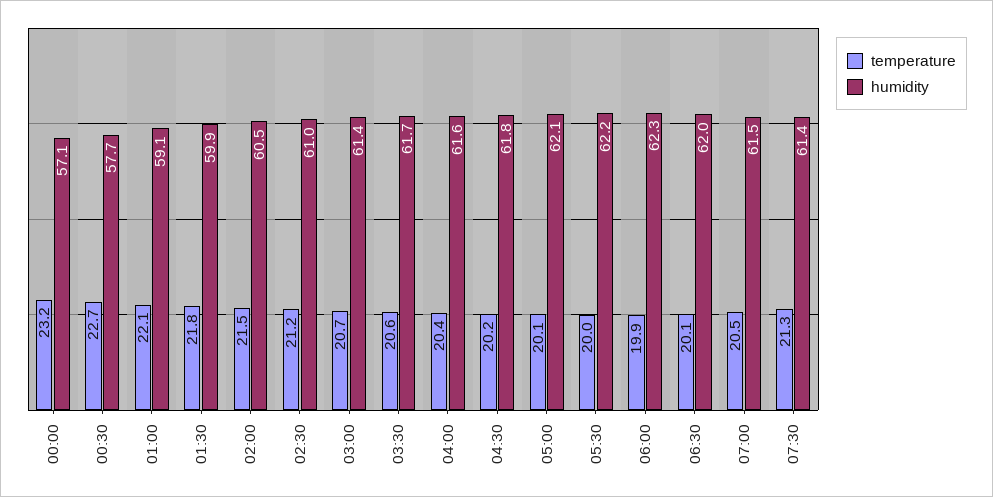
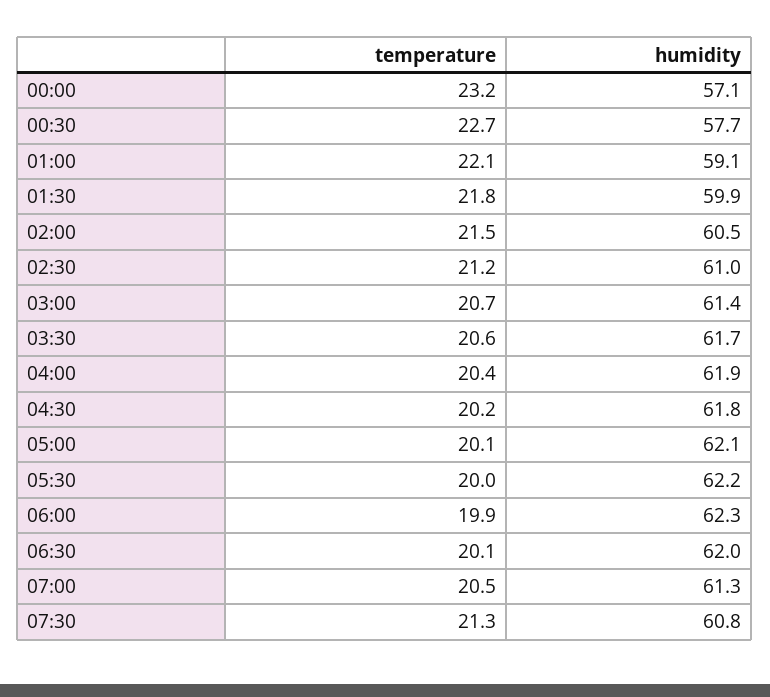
  {
    "temperature": {
      "00:00": 23.2,
      "00:30": 22.7,
      "01:00": 22.1,
      "01:30": 21.8,
      "02:00": 21.5,
      "02:30": 21.2,
      "03:00": 20.7,
      "03:30": 20.6,
      "04:00": 20.4,
      "04:30": 20.2,
      "05:00": 20.1,
      "05:30": 20,
      "06:00": 19.9,
      "06:30": 20.1,
      "07:00": 20.5,
      "07:30": 21.3
    },
    "humidity": {
      "00:00": 57.1,
      "00:30": 57.7,
      "01:00": 59.1,
      "01:30": 59.9,
      "02:00": 60.5,
      "02:30": 61,
      "03:00": 61.4,
      "03:30": 61.7,
-     "04:00": 61.6,
+     "04:00": 61.9,
      "04:30": 61.8,
      "05:00": 62.1,
      "05:30": 62.2,
      "06:00": 62.3,
      "06:30": 62,
-     "07:00": 61.5,
+     "07:00": 61.3,
-     "07:30": 61.4
+     "07:30": 60.8
    }
  }

